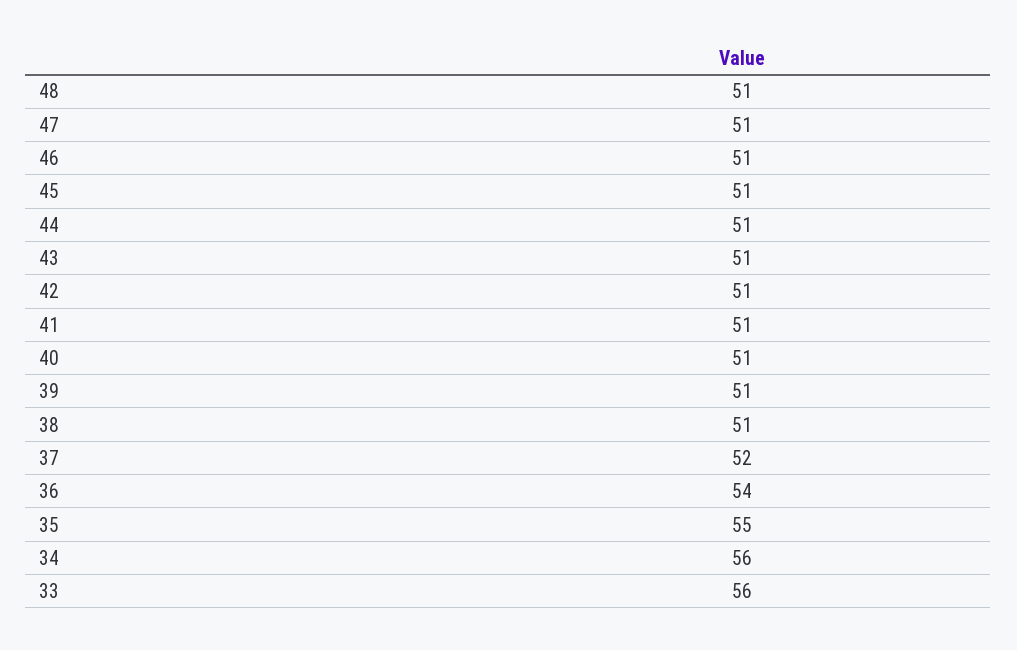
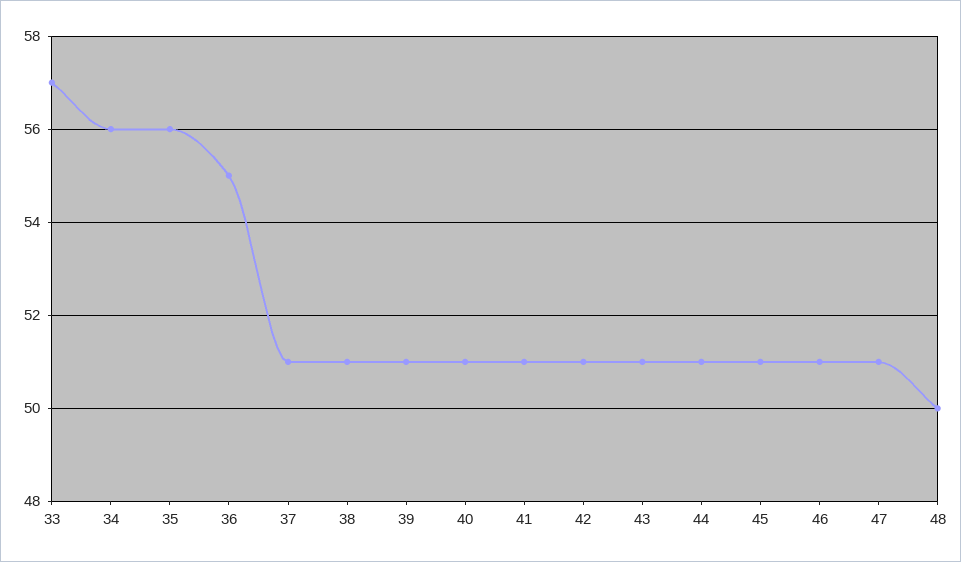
  {
-   "48": 51,
+   "48": 50,
    "47": 51,
    "46": 51,
    "45": 51,
    "44": 51,
    "43": 51,
    "42": 51,
    "41": 51,
    "40": 51,
    "39": 51,
    "38": 51,
-   "37": 52,
+   "37": 51,
-   "36": 54,
+   "36": 55,
-   "35": 55,
+   "35": 56,
    "34": 56,
-   "33": 56
+   "33": 57
  }

